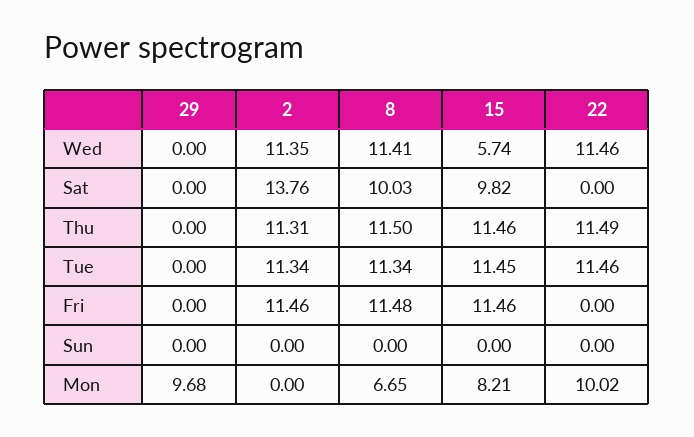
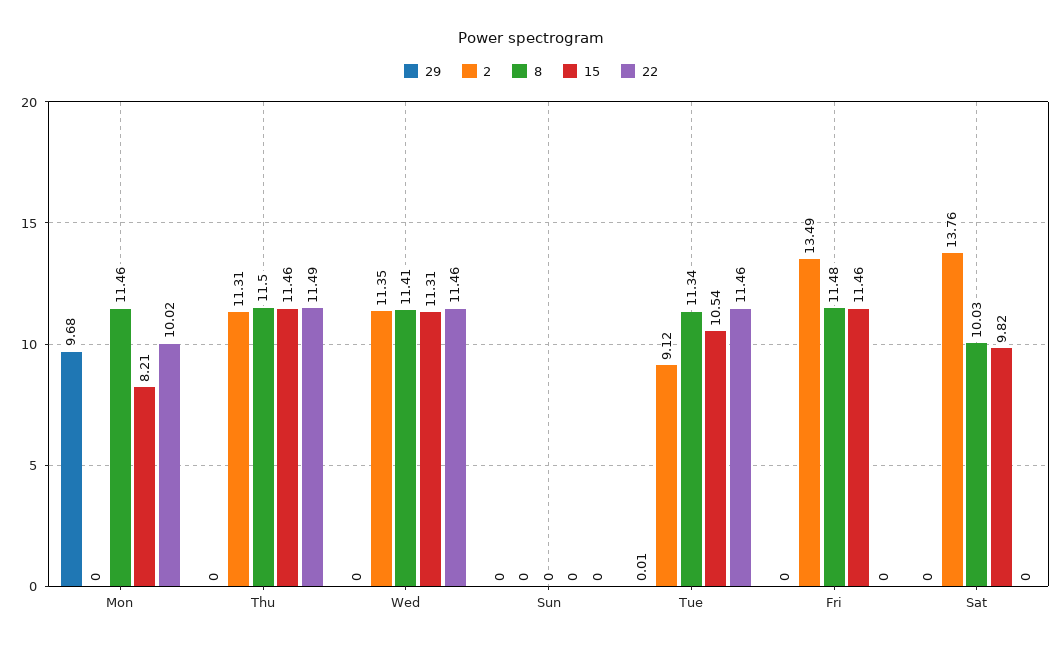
  {
    "29": {
      "Wed": 0,
      "Sat": 0,
      "Thu": 0,
-     "Tue": 0,
+     "Tue": 0.01,
      "Fri": 0,
      "Sun": 0,
      "Mon": 9.68
    },
    "2": {
      "Wed": 11.35,
      "Sat": 13.76,
      "Thu": 11.31,
-     "Tue": 11.34,
+     "Tue": 9.12,
-     "Fri": 11.46,
+     "Fri": 13.49,
      "Sun": 0,
      "Mon": 0
    },
    "8": {
      "Wed": 11.41,
      "Sat": 10.03,
      "Thu": 11.5,
      "Tue": 11.34,
      "Fri": 11.48,
      "Sun": 0,
-     "Mon": 6.65
+     "Mon": 11.46
    },
    "15": {
-     "Wed": 5.74,
+     "Wed": 11.31,
      "Sat": 9.82,
      "Thu": 11.46,
-     "Tue": 11.45,
+     "Tue": 10.54,
      "Fri": 11.46,
      "Sun": 0,
      "Mon": 8.21
    },
    "22": {
      "Wed": 11.46,
      "Sat": 0,
      "Thu": 11.49,
      "Tue": 11.46,
      "Fri": 0,
      "Sun": 0,
      "Mon": 10.02
    }
  }

